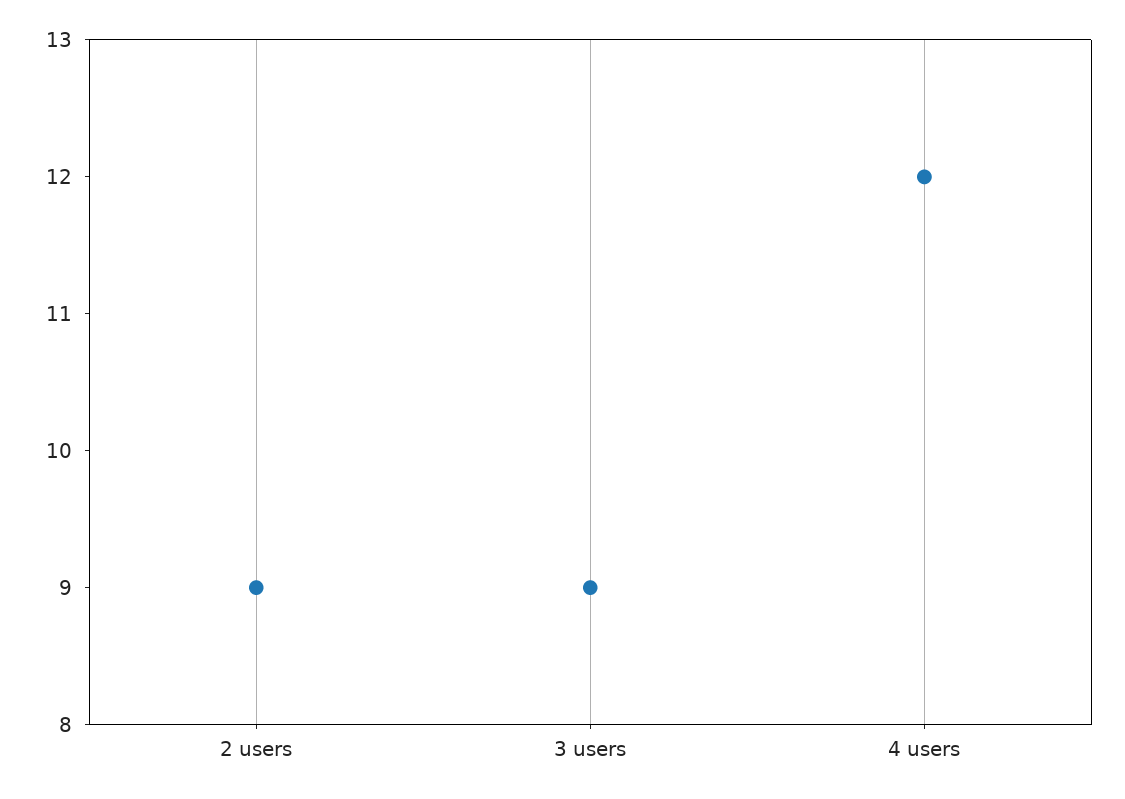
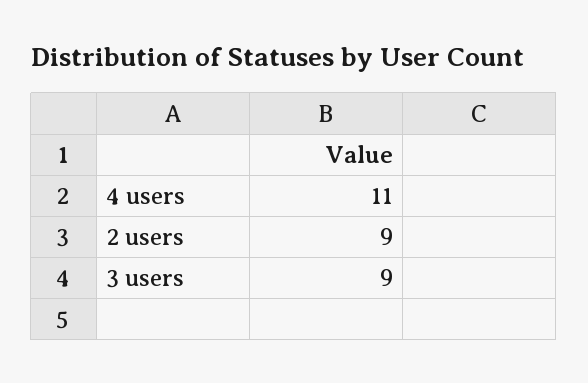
  {
    "2 users": 9,
    "3 users": 9,
-   "4 users": 12
+   "4 users": 11
  }

